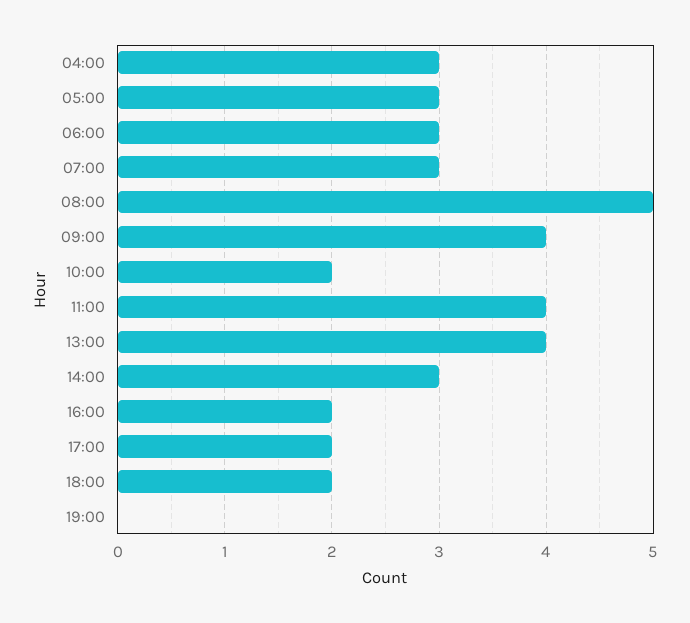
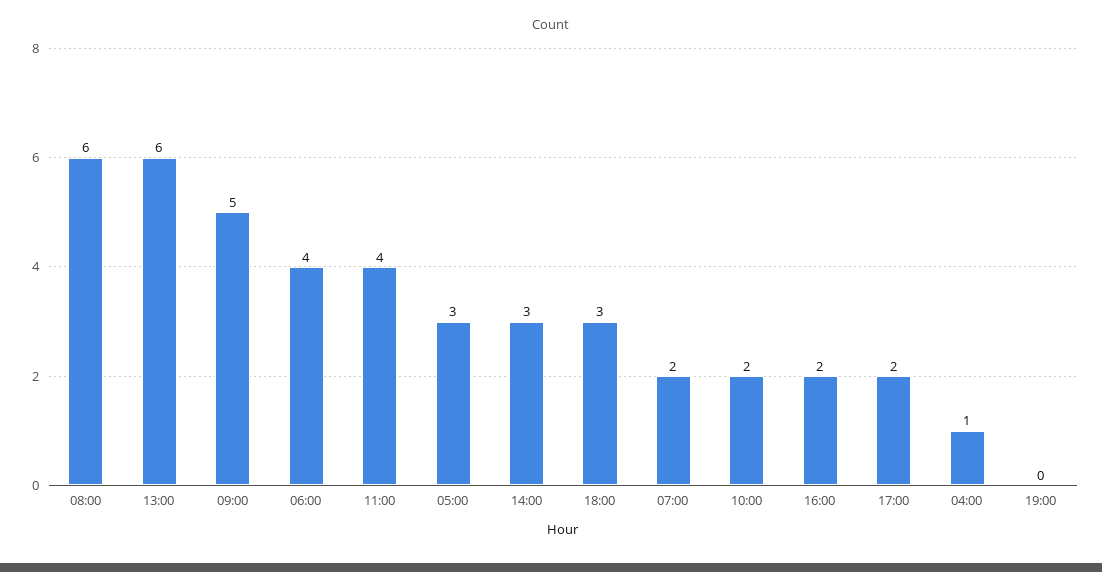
  {
-   "04:00": 3,
+   "04:00": 1,
    "05:00": 3,
-   "06:00": 3,
+   "06:00": 4,
-   "07:00": 3,
+   "07:00": 2,
-   "08:00": 5,
+   "08:00": 6,
-   "09:00": 4,
+   "09:00": 5,
    "10:00": 2,
    "11:00": 4,
-   "13:00": 4,
+   "13:00": 6,
    "14:00": 3,
    "16:00": 2,
    "17:00": 2,
-   "18:00": 2,
+   "18:00": 3,
    "19:00": 0
  }

